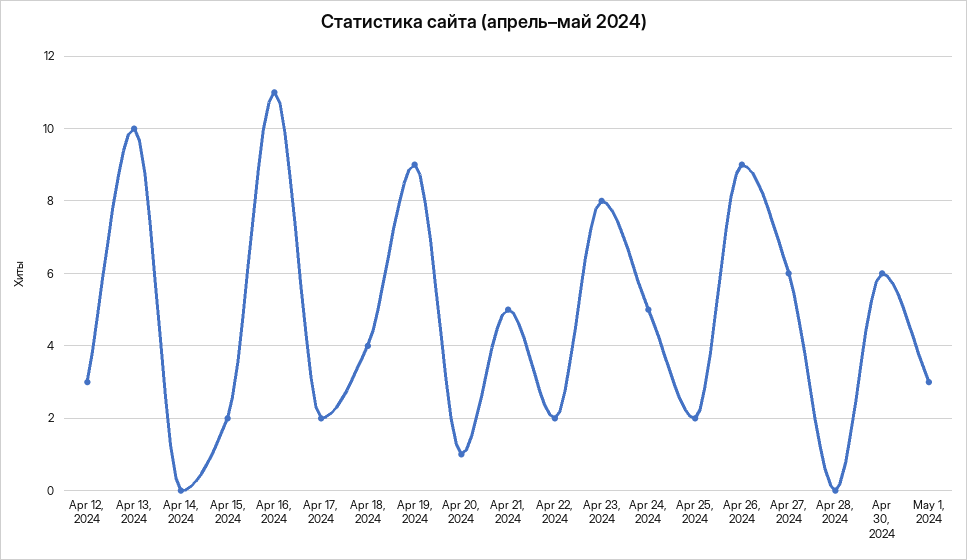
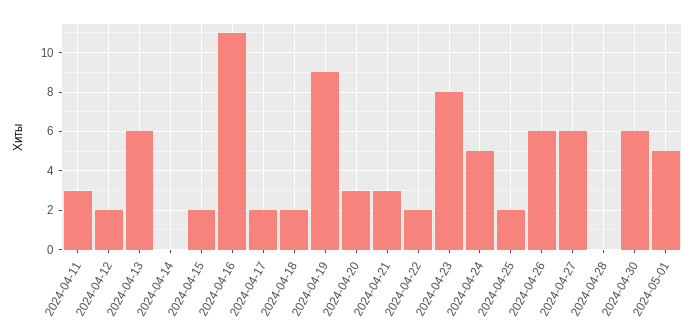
  {
-   "Apr 12, 2024": 3,
+   "Apr 12, 2024": 2,
-   "Apr 13, 2024": 10,
+   "Apr 13, 2024": 6,
    "Apr 14, 2024": 0,
    "Apr 15, 2024": 2,
    "Apr 16, 2024": 11,
    "Apr 17, 2024": 2,
-   "Apr 18, 2024": 4,
+   "Apr 18, 2024": 2,
    "Apr 19, 2024": 9,
-   "Apr 20, 2024": 1,
+   "Apr 20, 2024": 3,
-   "Apr 21, 2024": 5,
+   "Apr 21, 2024": 3,
    "Apr 22, 2024": 2,
    "Apr 23, 2024": 8,
    "Apr 24, 2024": 5,
    "Apr 25, 2024": 2,
-   "Apr 26, 2024": 9,
+   "Apr 26, 2024": 6,
    "Apr 27, 2024": 6,
    "Apr 28, 2024": 0,
    "Apr 30, 2024": 6,
-   "May 1, 2024": 3
+   "May 1, 2024": 5,
+   "2024-04-11": 3
  }

